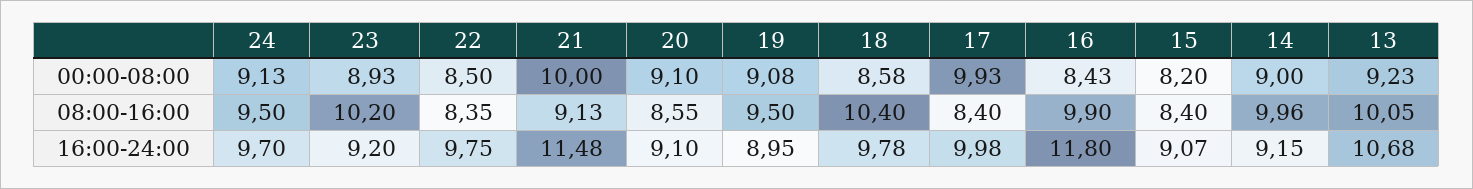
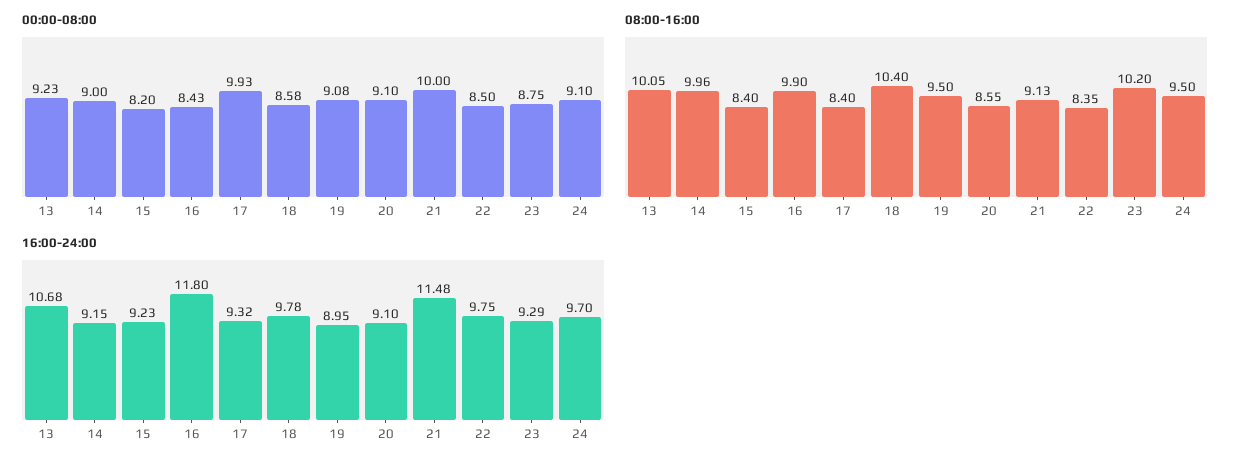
  {
    "00:00-08:00": {
-     "24": 9.13,
+     "24": 9.1,
-     "23": 8.93,
+     "23": 8.75,
      "22": 8.5,
      "21": 10,
      "20": 9.1,
      "19": 9.08,
      "18": 8.58,
      "17": 9.93,
      "16": 8.43,
      "15": 8.2,
      "14": 9,
      "13": 9.23
    },
    "08:00-16:00": {
      "24": 9.5,
      "23": 10.2,
      "22": 8.35,
      "21": 9.13,
      "20": 8.55,
      "19": 9.5,
      "18": 10.4,
      "17": 8.4,
      "16": 9.9,
      "15": 8.4,
      "14": 9.96,
      "13": 10.05
    },
    "16:00-24:00": {
      "24": 9.7,
-     "23": 9.2,
+     "23": 9.29,
      "22": 9.75,
      "21": 11.48,
      "20": 9.1,
      "19": 8.95,
      "18": 9.78,
-     "17": 9.98,
+     "17": 9.32,
      "16": 11.8,
-     "15": 9.07,
+     "15": 9.23,
      "14": 9.15,
      "13": 10.68
    }
  }

